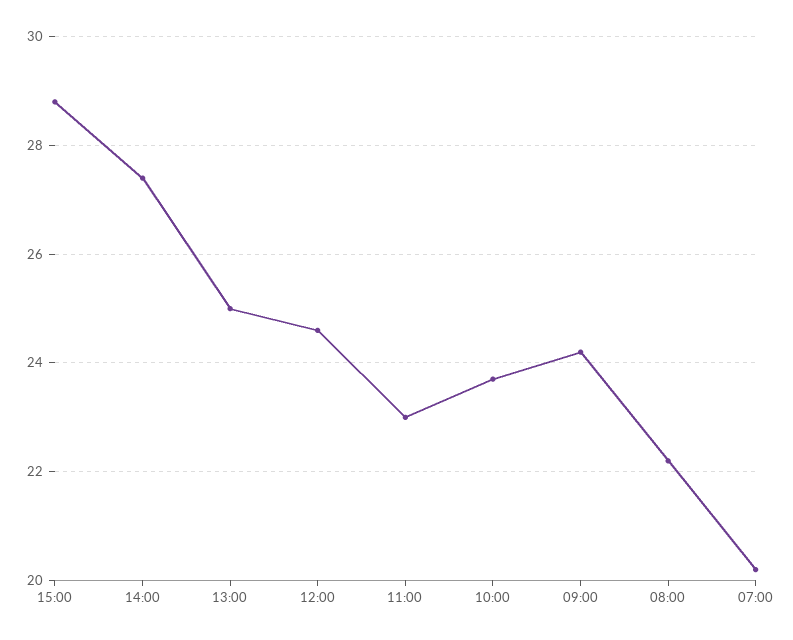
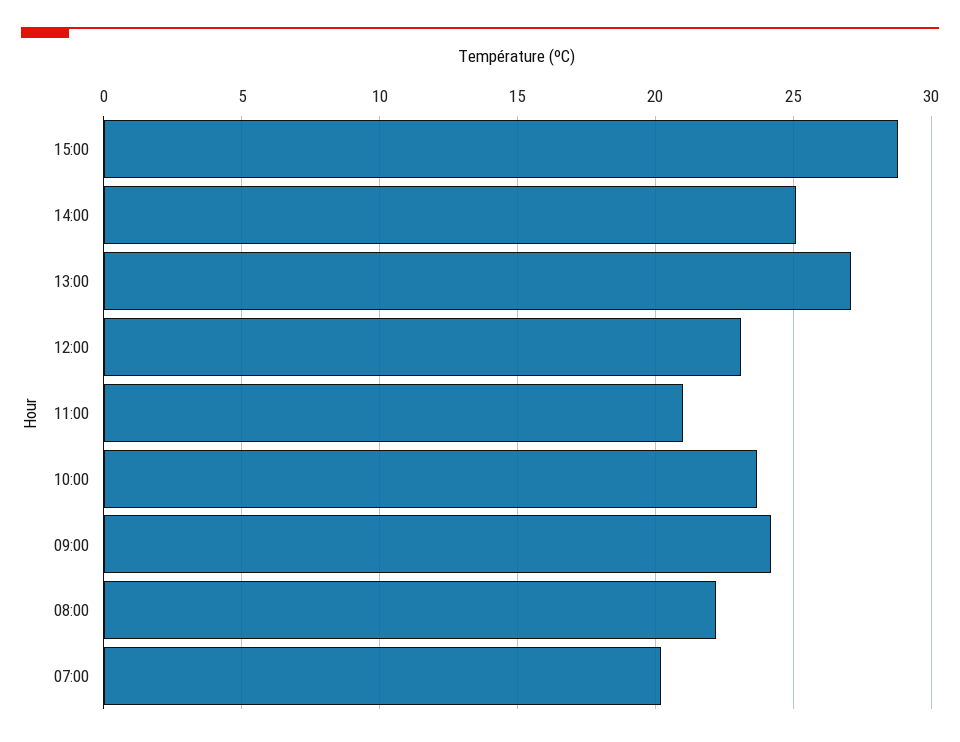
  {
    "15:00": 29,
-   "14:00": 27.5,
+   "14:00": 25,
-   "13:00": 25,
+   "13:00": 27,
-   "12:00": 24.5,
+   "12:00": 23,
-   "11:00": 23,
+   "11:00": 21,
    "10:00": 23.5,
    "09:00": 24,
    "08:00": 22,
    "07:00": 20
  }

